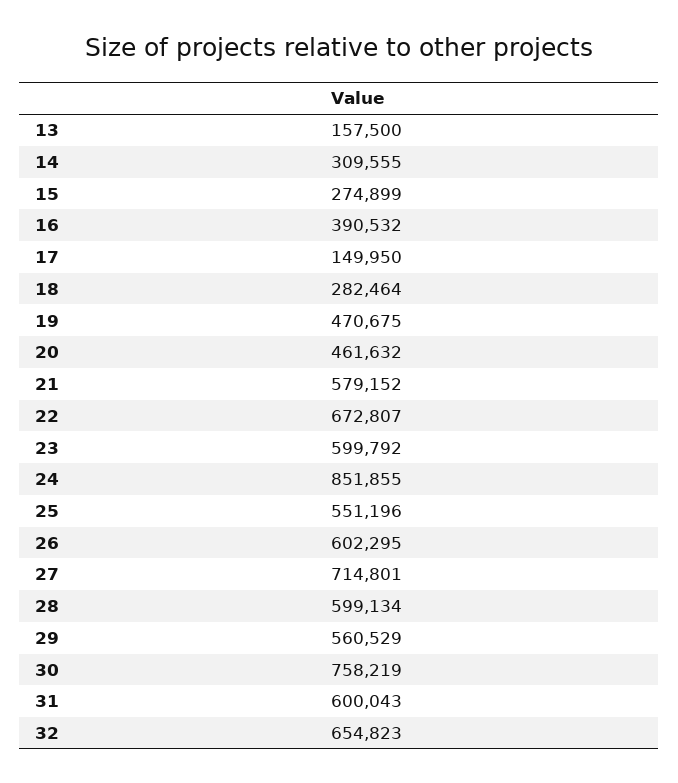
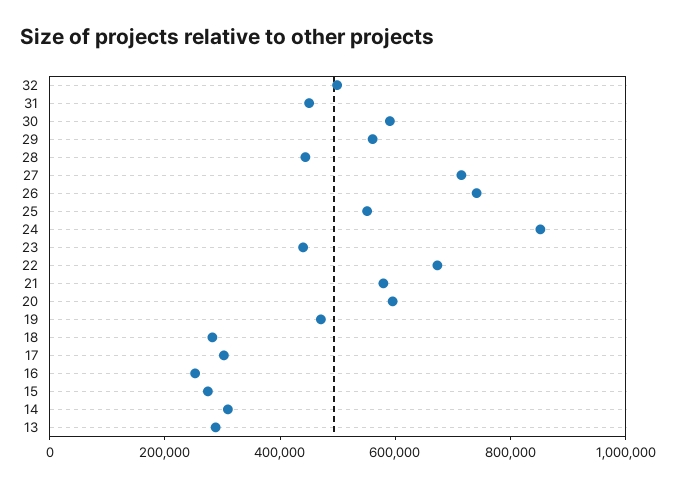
  {
-   "13": 157500,
+   "13": 300000,
    "14": 309555,
    "15": 274899,
-   "16": 390532,
+   "16": 250000,
-   "17": 149950,
+   "17": 300000,
    "18": 282464,
    "19": 470675,
-   "20": 461632,
+   "20": 600000,
    "21": 579152,
    "22": 672807,
-   "23": 599792,
+   "23": 450000,
    "24": 851855,
    "25": 551196,
-   "26": 602295,
+   "26": 750000,
    "27": 714801,
-   "28": 599134,
+   "28": 450000,
    "29": 560529,
-   "30": 758219,
+   "30": 600000,
-   "31": 600043,
+   "31": 450000,
-   "32": 654823
+   "32": 500000
  }

